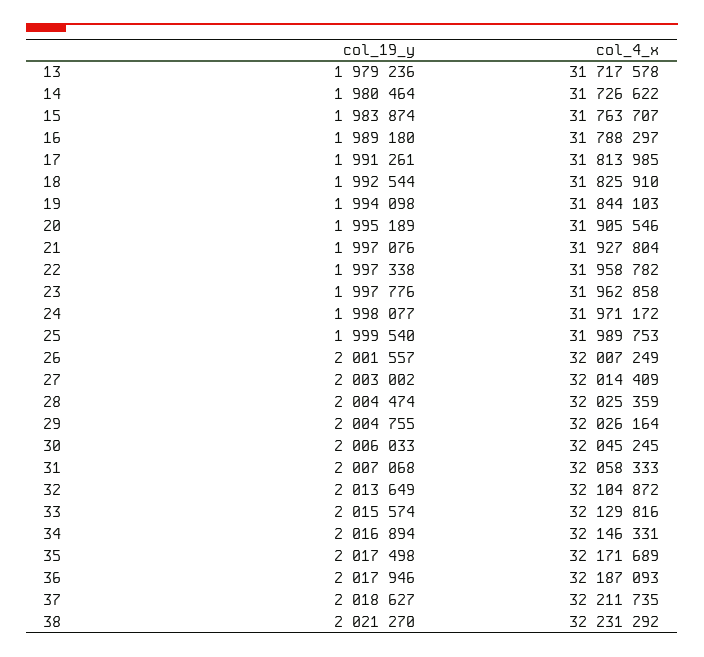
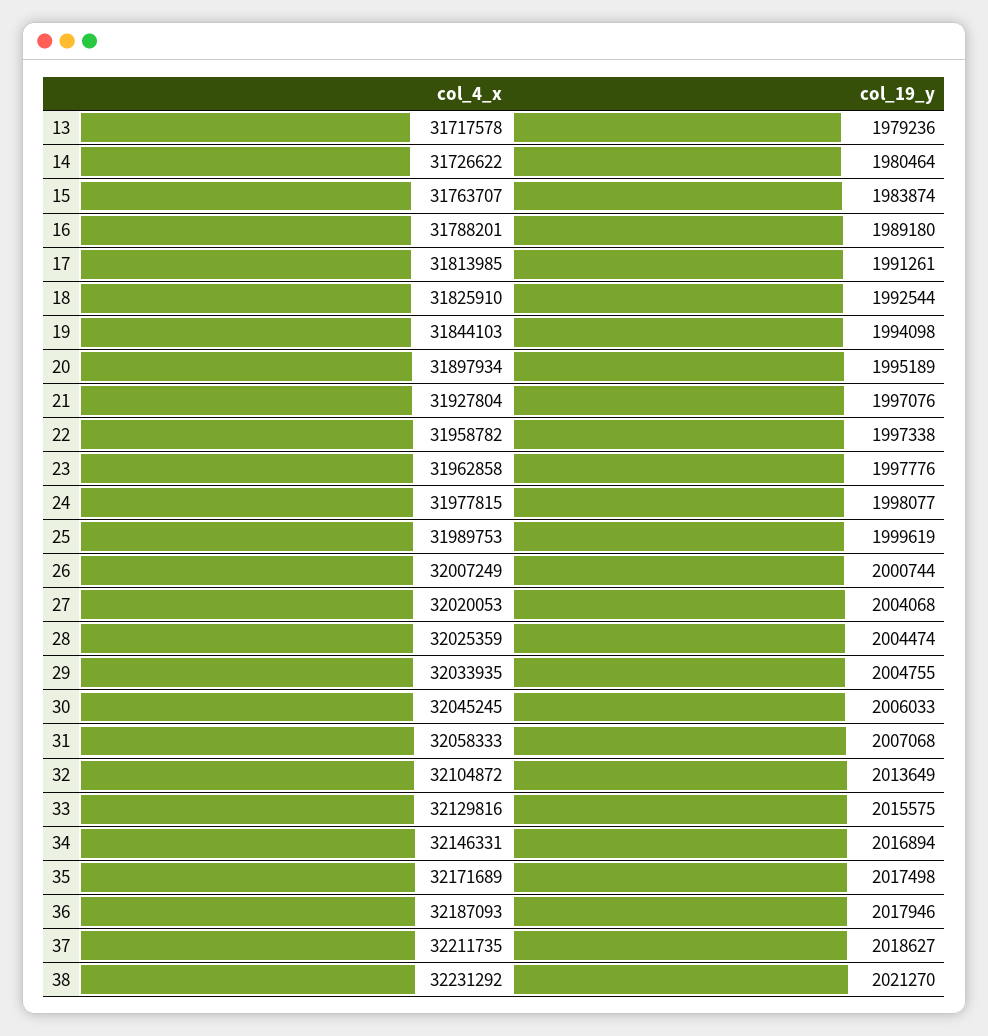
  {
    "col_19_y": {
      "13": 1979236,
      "14": 1980464,
      "15": 1983874,
      "16": 1989180,
      "17": 1991261,
      "18": 1992544,
      "19": 1994098,
      "20": 1995189,
      "21": 1997076,
      "22": 1997338,
      "23": 1997776,
      "24": 1998077,
-     "25": 1999540,
+     "25": 1999619,
-     "26": 2001557,
+     "26": 2000744,
-     "27": 2003002,
+     "27": 2004068,
      "28": 2004474,
      "29": 2004755,
      "30": 2006033,
      "31": 2007068,
      "32": 2013649,
-     "33": 2015574,
+     "33": 2015575,
      "34": 2016894,
      "35": 2017498,
      "36": 2017946,
      "37": 2018627,
      "38": 2021270
    },
    "col_4_x": {
      "13": 31717578,
      "14": 31726622,
      "15": 31763707,
-     "16": 31788297,
+     "16": 31788201,
      "17": 31813985,
      "18": 31825910,
      "19": 31844103,
-     "20": 31905546,
+     "20": 31897934,
      "21": 31927804,
      "22": 31958782,
      "23": 31962858,
-     "24": 31971172,
+     "24": 31977815,
      "25": 31989753,
      "26": 32007249,
-     "27": 32014409,
+     "27": 32020053,
      "28": 32025359,
-     "29": 32026164,
+     "29": 32033935,
      "30": 32045245,
      "31": 32058333,
      "32": 32104872,
      "33": 32129816,
      "34": 32146331,
      "35": 32171689,
      "36": 32187093,
      "37": 32211735,
      "38": 32231292
    }
  }

